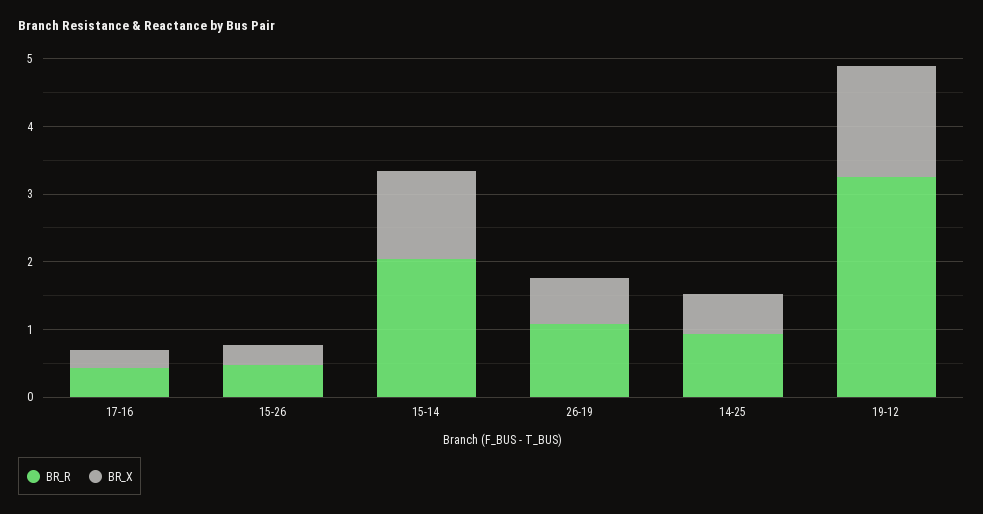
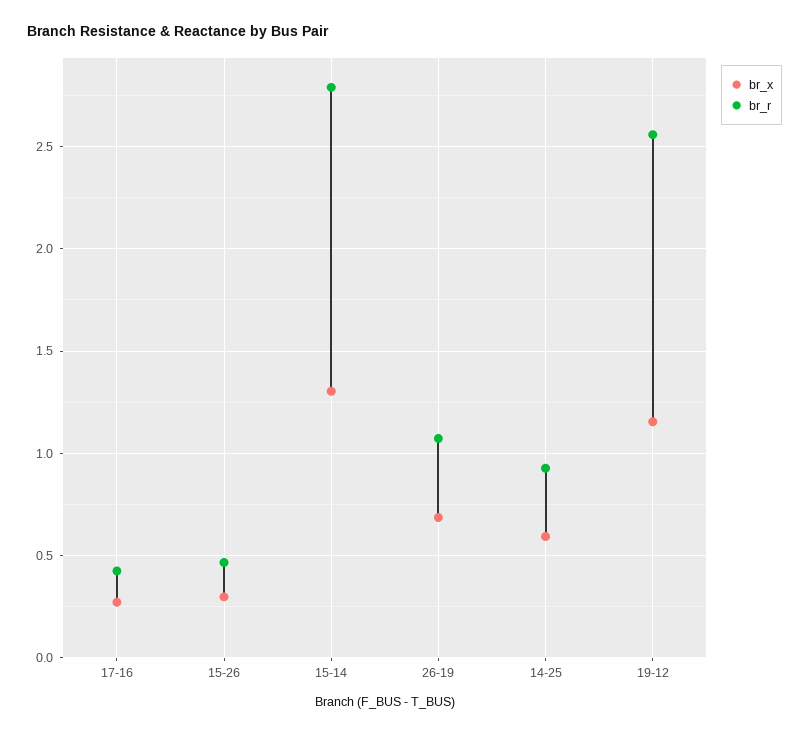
  {
    "BR_R": {
      "17-16": 0.45,
      "15-26": 0.45,
-     "15-14": 2,
+     "15-14": 2.8,
      "26-19": 1.05,
      "14-25": 0.95,
-     "19-12": 3.2
+     "19-12": 2.55
    },
    "BR_X": {
      "17-16": 0.25,
      "15-26": 0.3,
      "15-14": 1.3,
      "26-19": 0.7,
      "14-25": 0.6,
-     "19-12": 1.6
+     "19-12": 1.15
    }
  }

